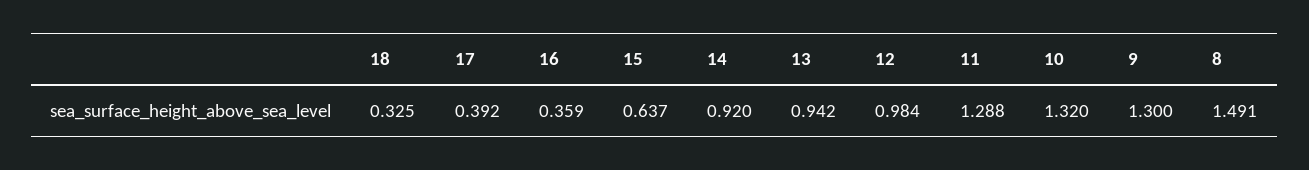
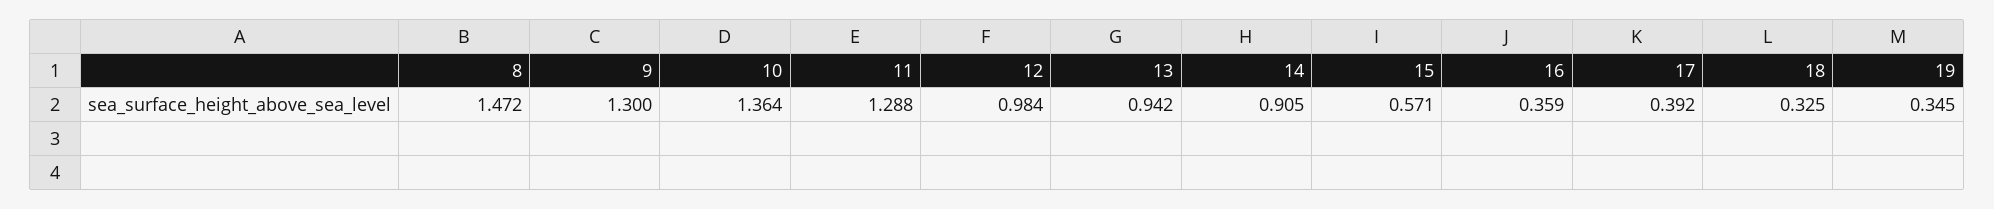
  {
    "18": 0.325,
    "17": 0.392,
    "16": 0.359,
-   "15": 0.637,
+   "15": 0.571,
-   "14": 0.92,
+   "14": 0.905,
    "13": 0.942,
    "12": 0.984,
    "11": 1.288,
-   "10": 1.32,
+   "10": 1.364,
    "9": 1.3,
-   "8": 1.491
+   "8": 1.472,
+   "19": 0.345
  }

